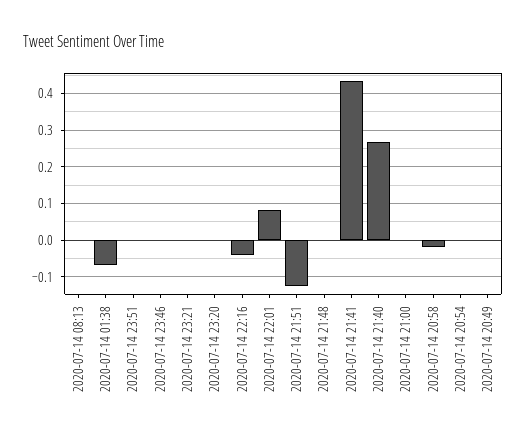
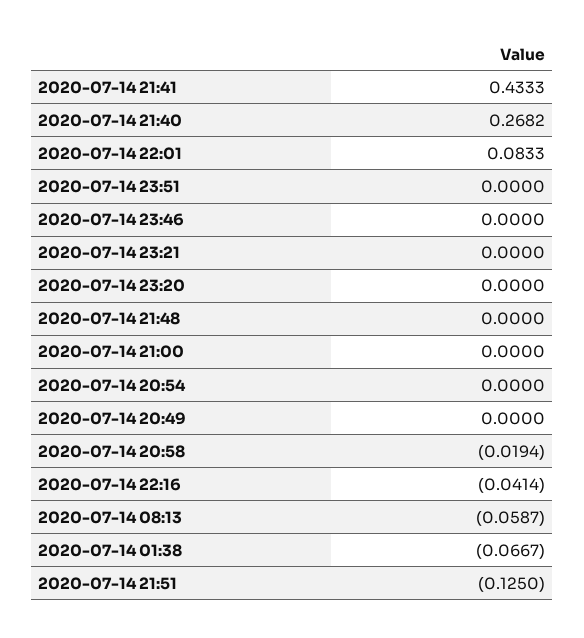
  {
-   "2020-07-14 08:13": 0,
+   "2020-07-14 08:13": -0.0587,
    "2020-07-14 01:38": -0.0667,
    "2020-07-14 23:51": 0,
    "2020-07-14 23:46": 0,
    "2020-07-14 23:21": 0,
    "2020-07-14 23:20": 0,
    "2020-07-14 22:16": -0.0414,
    "2020-07-14 22:01": 0.0833,
    "2020-07-14 21:51": -0.125,
    "2020-07-14 21:48": 0,
    "2020-07-14 21:41": 0.4333,
    "2020-07-14 21:40": 0.2682,
    "2020-07-14 21:00": 0,
    "2020-07-14 20:58": -0.0194,
    "2020-07-14 20:54": 0,
    "2020-07-14 20:49": 0
  }

